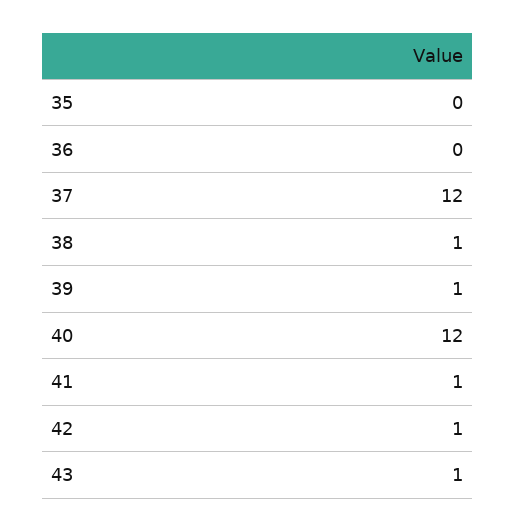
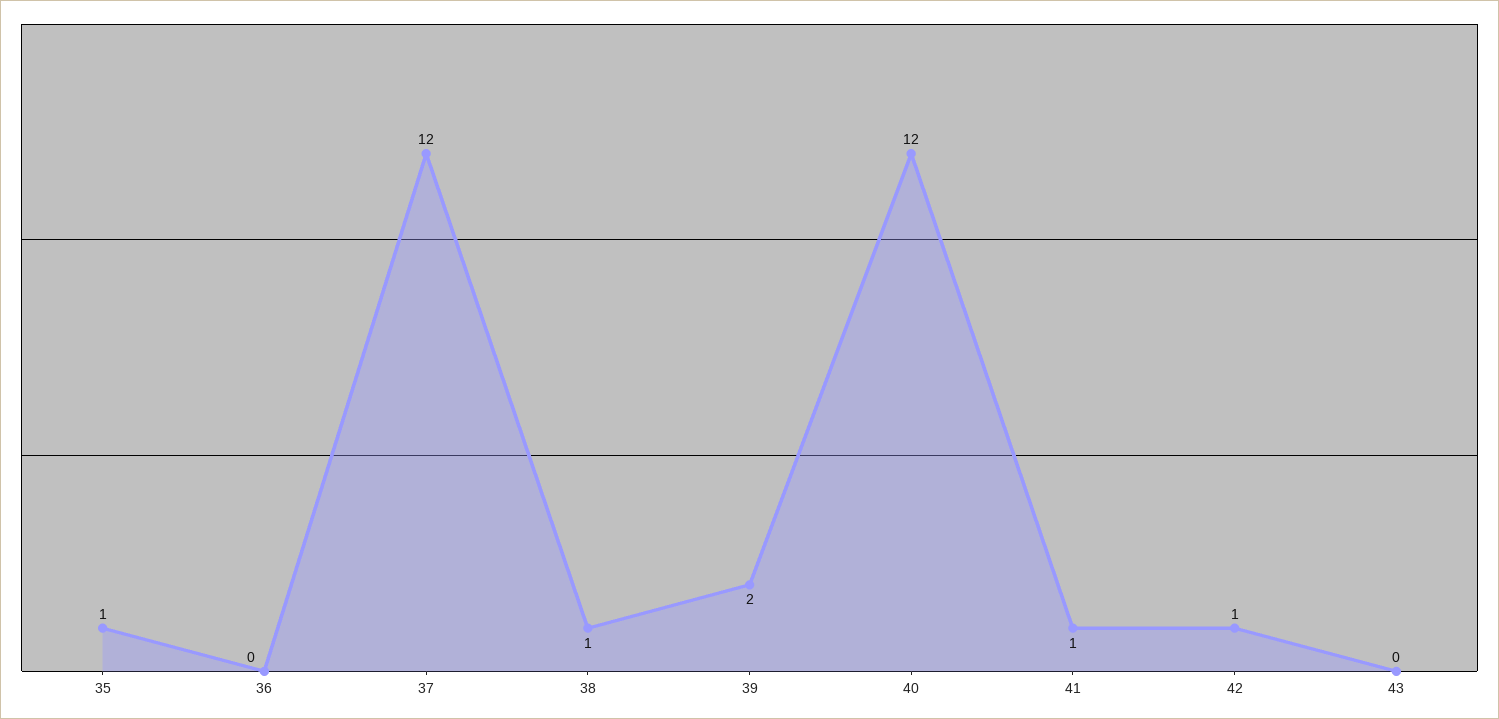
  {
-   "35": 0,
+   "35": 1,
    "36": 0,
    "37": 12,
    "38": 1,
-   "39": 1,
+   "39": 2,
    "40": 12,
    "41": 1,
    "42": 1,
-   "43": 1
+   "43": 0
  }

